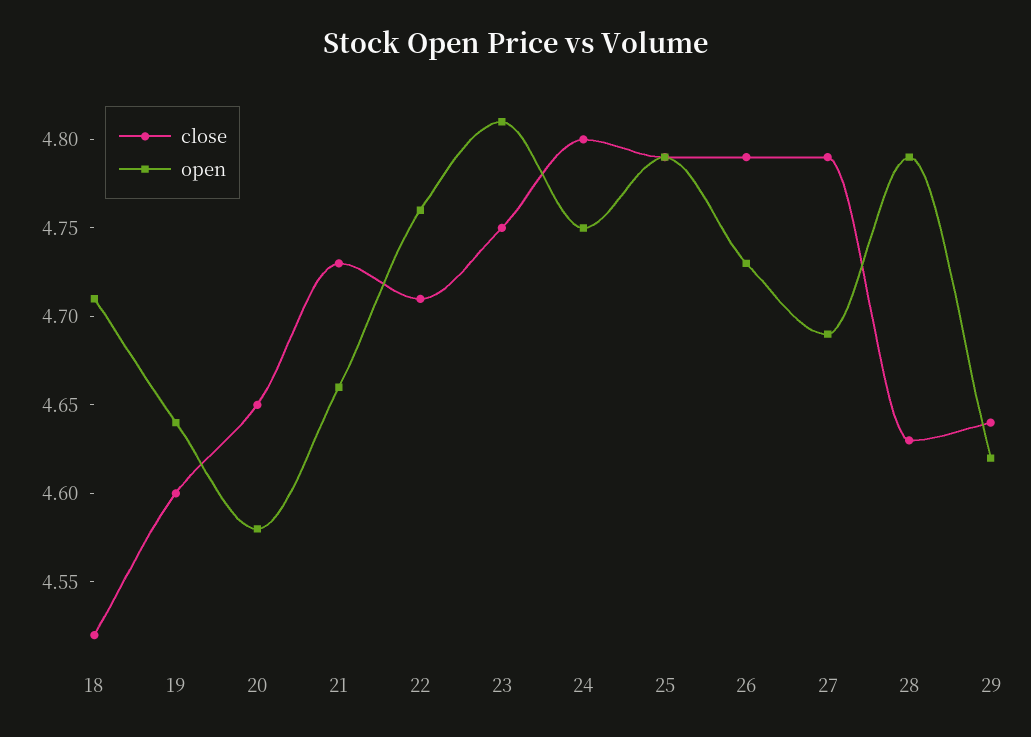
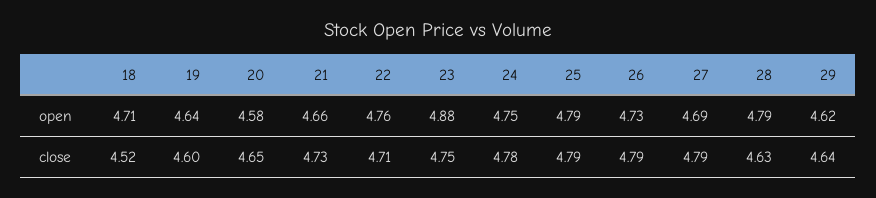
  {
    "close": {
      "18": 4.52,
      "19": 4.6,
      "20": 4.65,
      "21": 4.73,
      "22": 4.71,
      "23": 4.75,
-     "24": 4.8,
+     "24": 4.78,
      "25": 4.79,
      "26": 4.79,
      "27": 4.79,
      "28": 4.63,
      "29": 4.64
    },
    "open": {
      "18": 4.71,
      "19": 4.64,
      "20": 4.58,
      "21": 4.66,
      "22": 4.76,
-     "23": 4.81,
+     "23": 4.88,
      "24": 4.75,
      "25": 4.79,
      "26": 4.73,
      "27": 4.69,
      "28": 4.79,
      "29": 4.62
    }
  }

